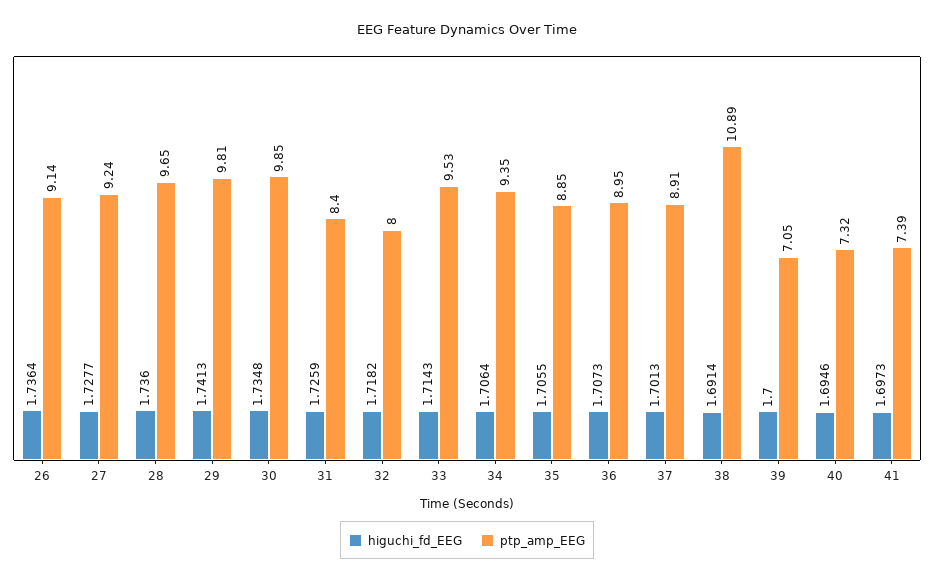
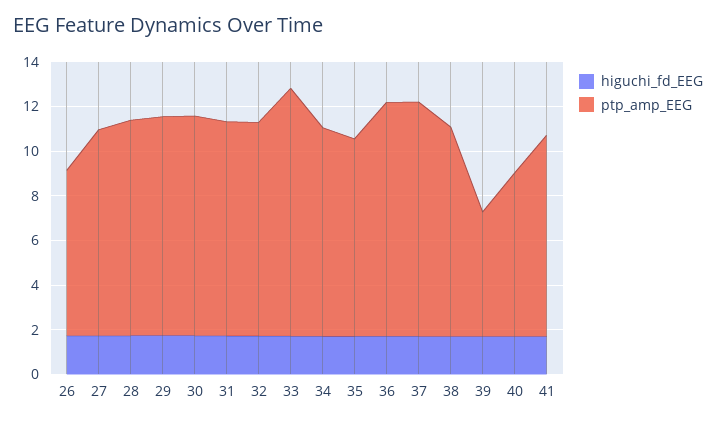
  {
    "higuchi_fd_EEG": {
      "26": 1.7364,
      "27": 1.7277,
      "28": 1.736,
      "29": 1.7413,
      "30": 1.7348,
      "31": 1.7259,
      "32": 1.7182,
      "33": 1.7143,
      "34": 1.7064,
      "35": 1.7055,
      "36": 1.7073,
      "37": 1.7013,
      "38": 1.6914,
      "39": 1.7,
      "40": 1.6946,
      "41": 1.6973
    },
    "ptp_amp_EEG": {
-     "26": 9.14,
+     "26": 7.5,
      "27": 9.24,
      "28": 9.65,
      "29": 9.81,
      "30": 9.85,
-     "31": 8.4,
+     "31": 9.5,
-     "32": 8,
+     "32": 9.5,
-     "33": 9.53,
+     "33": 11,
      "34": 9.35,
      "35": 8.85,
-     "36": 8.95,
+     "36": 10.5,
-     "37": 8.91,
+     "37": 10.5,
-     "38": 10.89,
+     "38": 9.5,
-     "39": 7.05,
+     "39": 5.5,
      "40": 7.32,
-     "41": 7.39
+     "41": 9
    }
  }

